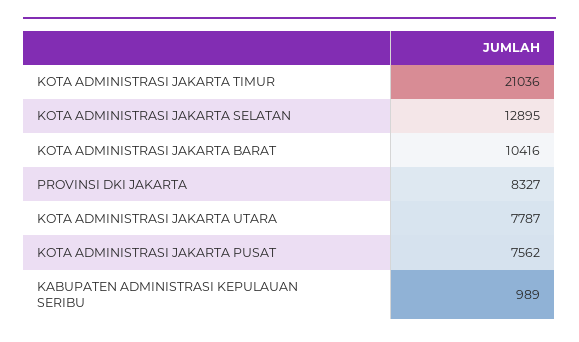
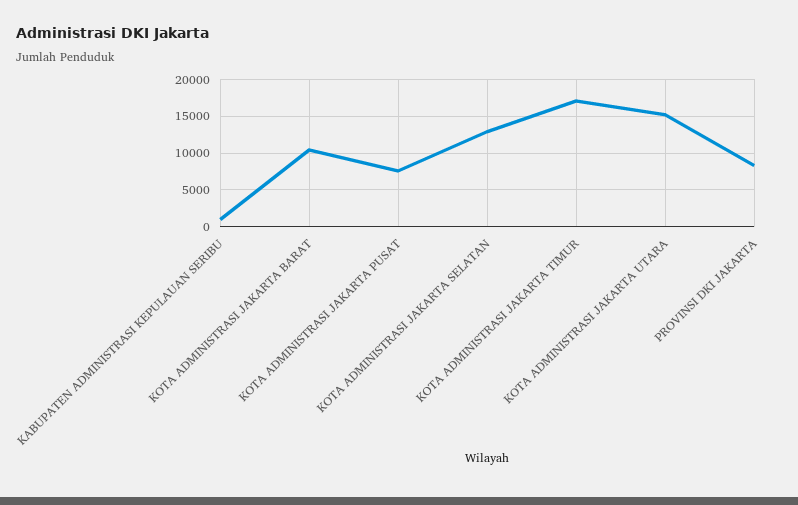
  {
-   "KOTA ADMINISTRASI JAKARTA TIMUR": 21036,
+   "KOTA ADMINISTRASI JAKARTA TIMUR": 17000,
    "KOTA ADMINISTRASI JAKARTA SELATAN": 12895,
    "KOTA ADMINISTRASI JAKARTA BARAT": 10416,
    "PROVINSI DKI JAKARTA": 8327,
-   "KOTA ADMINISTRASI JAKARTA UTARA": 7787,
+   "KOTA ADMINISTRASI JAKARTA UTARA": 15000,
    "KOTA ADMINISTRASI JAKARTA PUSAT": 7562,
    "KABUPATEN ADMINISTRASI KEPULAUAN SERIBU": 989
  }

